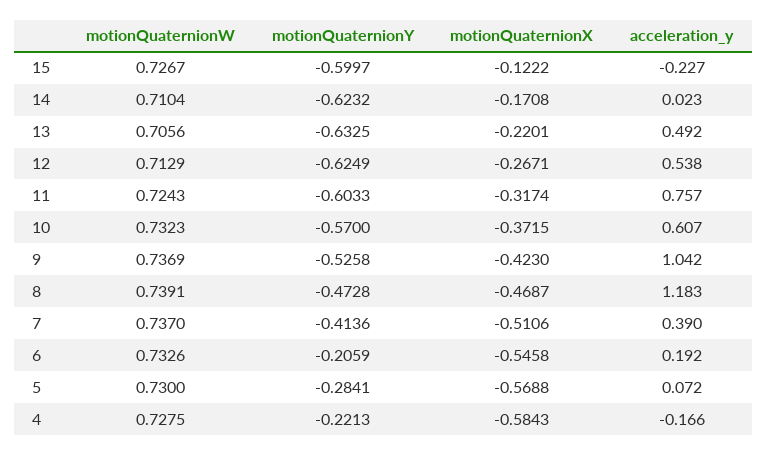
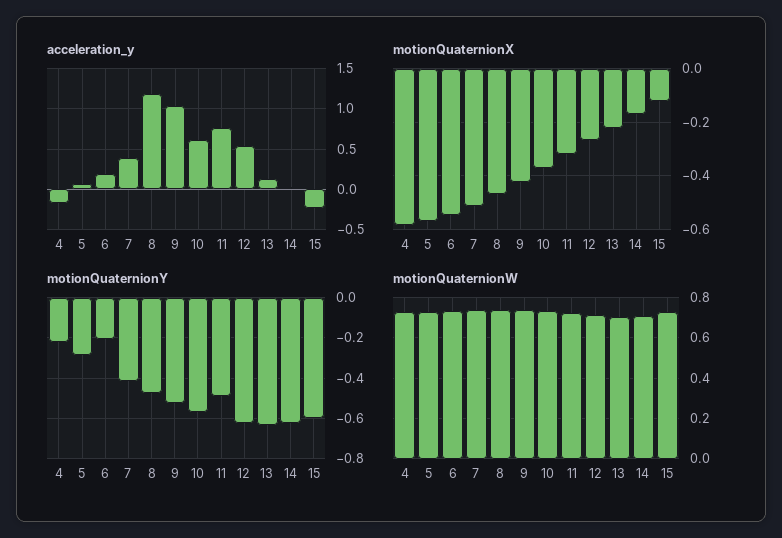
  {
    "motionQuaternionW": {
      "15": 0.7267,
      "14": 0.7104,
      "13": 0.7056,
      "12": 0.7129,
      "11": 0.7243,
      "10": 0.7323,
      "9": 0.7369,
      "8": 0.7391,
      "7": 0.737,
      "6": 0.7326,
      "5": 0.73,
      "4": 0.7275
    },
    "motionQuaternionY": {
      "15": -0.5997,
      "14": -0.6232,
      "13": -0.6325,
      "12": -0.6249,
-     "11": -0.6033,
+     "11": -0.5,
      "10": -0.57,
      "9": -0.5258,
      "8": -0.4728,
      "7": -0.4136,
      "6": -0.2059,
      "5": -0.2841,
      "4": -0.2213
    },
    "motionQuaternionX": {
      "15": -0.1222,
      "14": -0.1708,
      "13": -0.2201,
      "12": -0.2671,
      "11": -0.3174,
      "10": -0.3715,
      "9": -0.423,
      "8": -0.4687,
      "7": -0.5106,
      "6": -0.5458,
      "5": -0.5688,
      "4": -0.5843
    },
    "acceleration_y": {
      "15": -0.227,
      "14": 0.023,
-     "13": 0.492,
+     "13": 0.1,
      "12": 0.538,
      "11": 0.757,
      "10": 0.607,
      "9": 1.042,
      "8": 1.183,
      "7": 0.39,
      "6": 0.192,
      "5": 0.072,
      "4": -0.166
    }
  }

